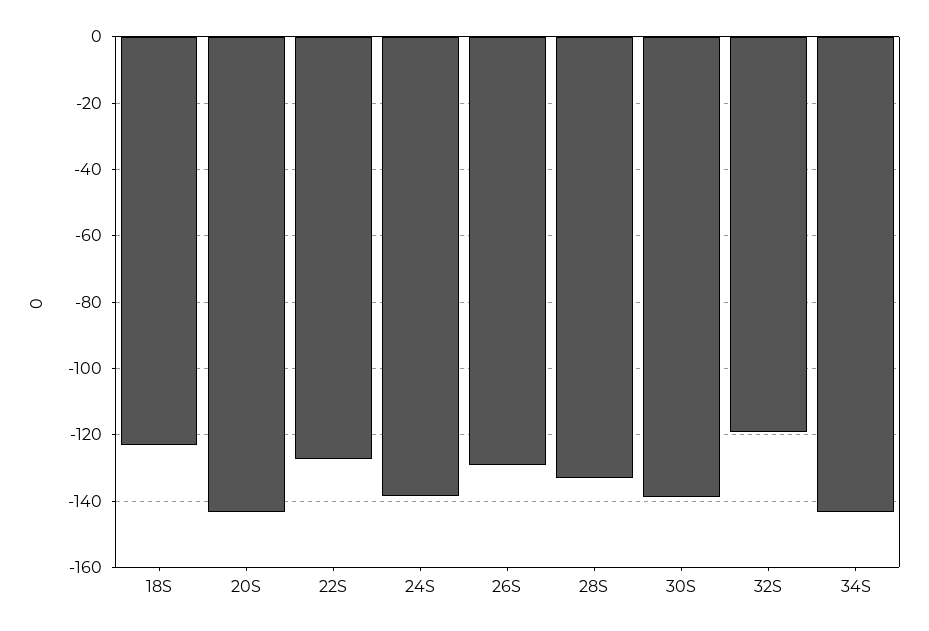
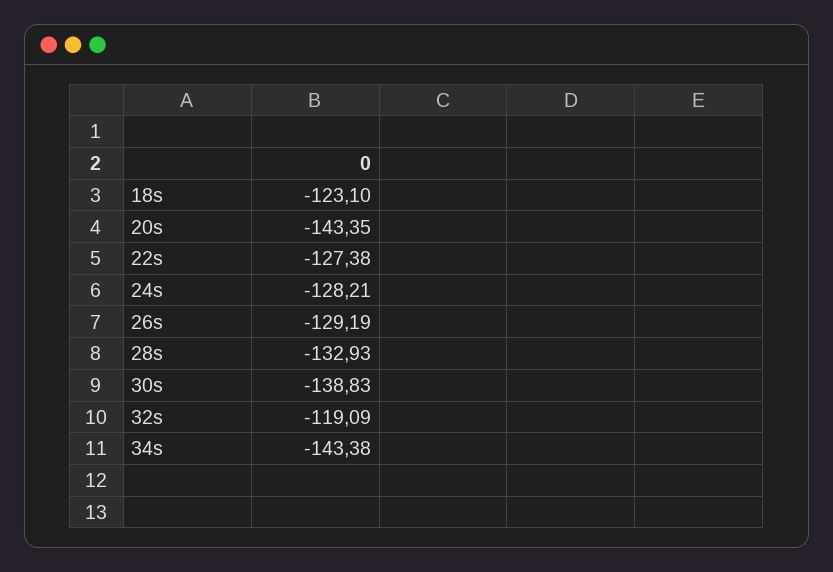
  {
    "18S": -123.1,
    "20S": -143.35,
    "22S": -127.38,
-   "24S": -138,
+   "24S": -128.21,
    "26S": -129.19,
    "28S": -132.93,
    "30S": -138.83,
    "32S": -119.09,
    "34S": -143.38
  }

